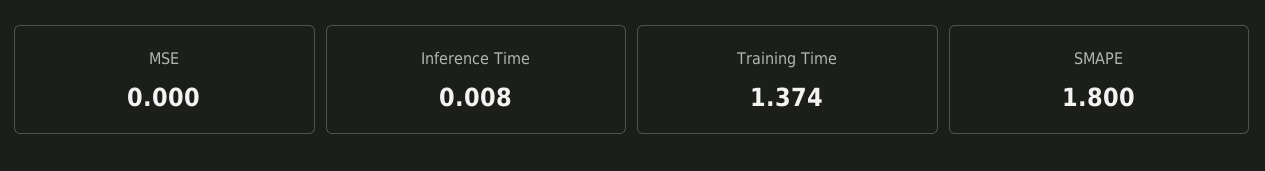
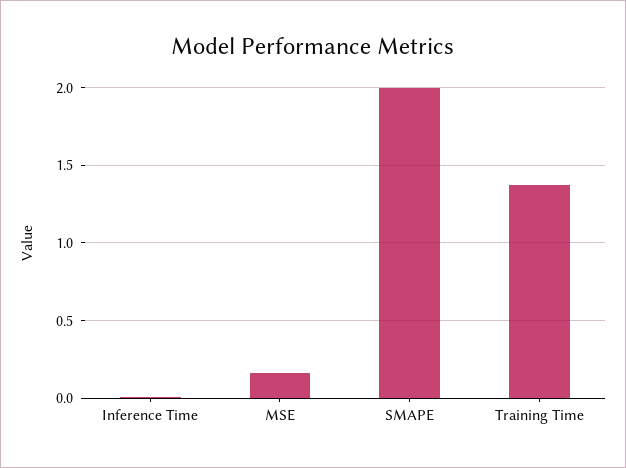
  {
-   "MSE": 0,
+   "MSE": 0.15,
    "Inference Time": 0.008,
    "Training Time": 1.374,
-   "SMAPE": 1.8
+   "SMAPE": 2
  }

